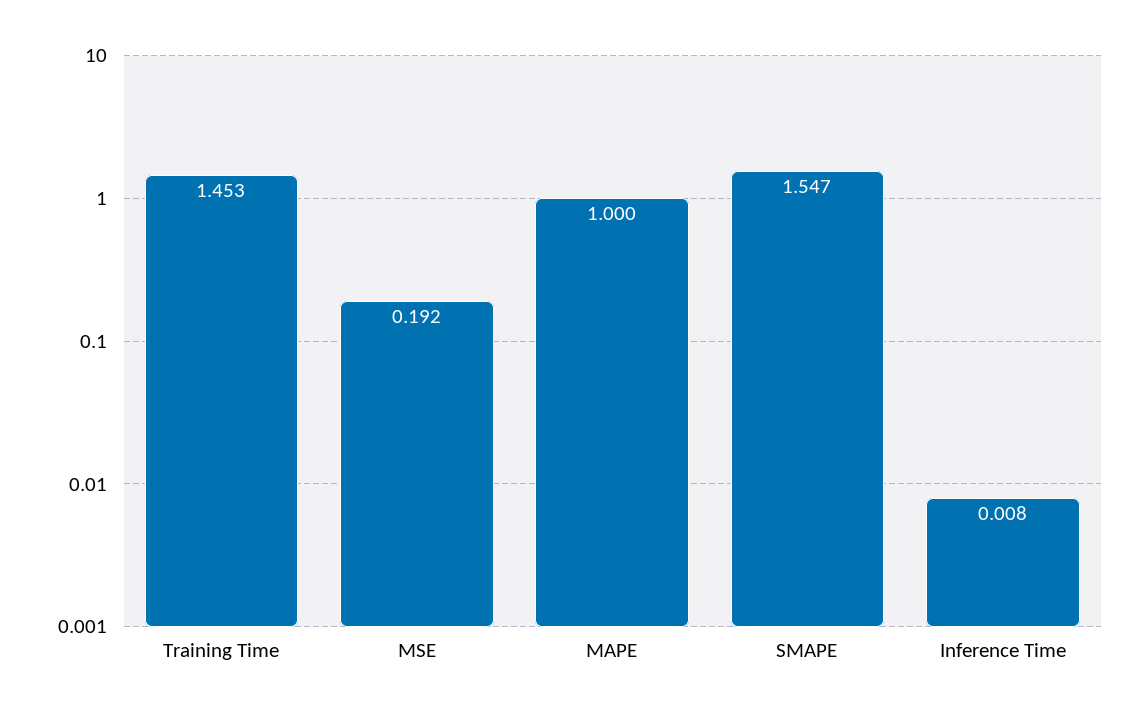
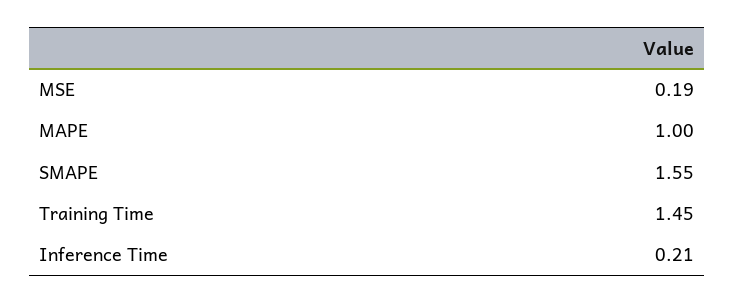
  {
    "Training Time": 1.453,
    "MSE": 0.192,
    "MAPE": 1,
    "SMAPE": 1.547,
-   "Inference Time": 0.008
+   "Inference Time": 0.21
  }

